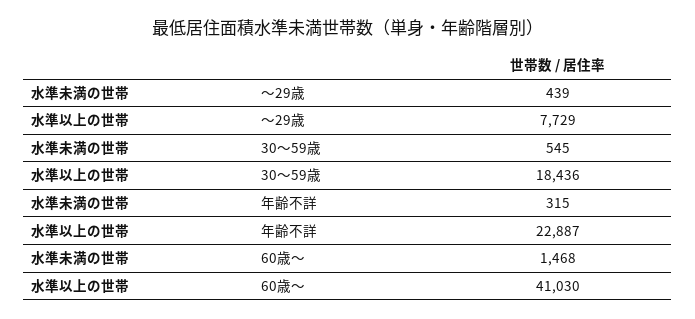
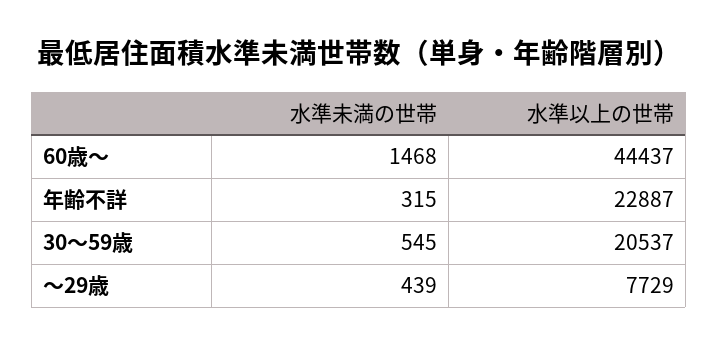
  {
    "水準未満の世帯": {
      "～29歳": 439,
      "30～59歳": 545,
      "年齢不詳": 315,
      "60歳～": 1468
    },
    "水準以上の世帯": {
      "～29歳": 7729,
-     "30～59歳": 18436,
+     "30～59歳": 20537,
      "年齢不詳": 22887,
-     "60歳～": 41030
+     "60歳～": 44437
    }
  }

